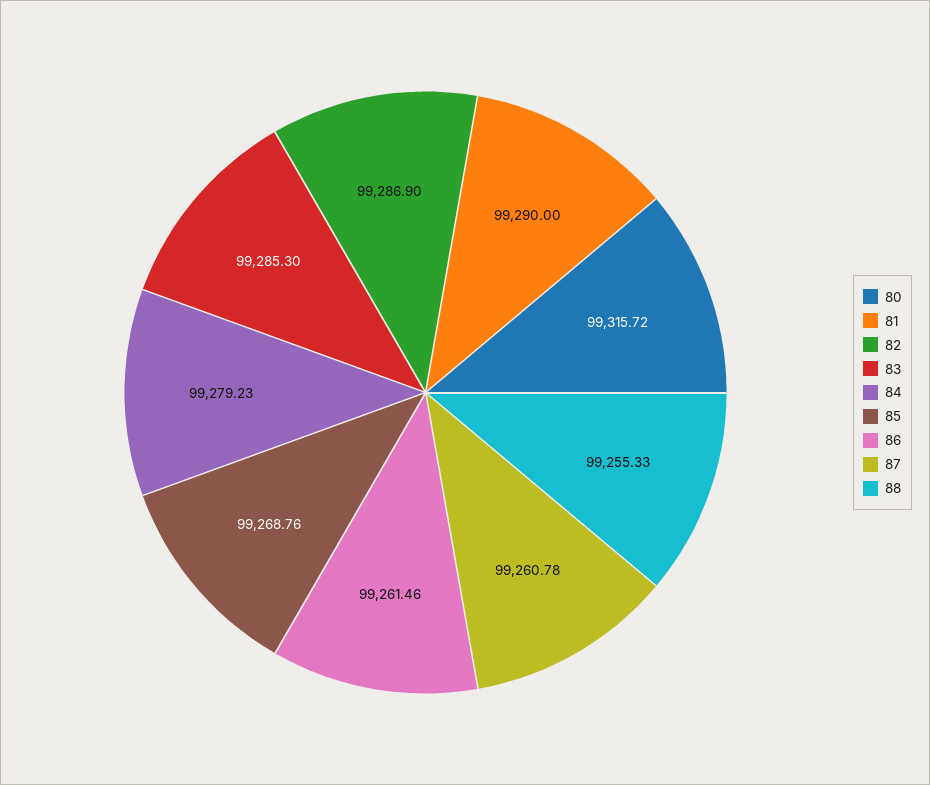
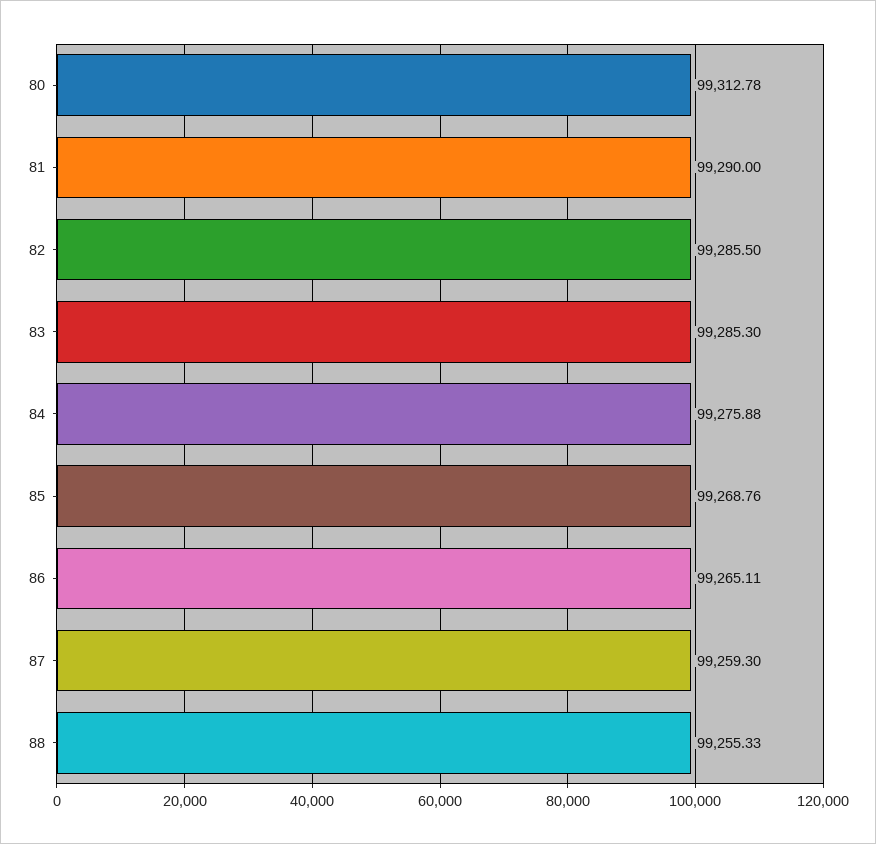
  {
-   "80": 99315.72,
+   "80": 99312.78,
    "81": 99290,
-   "82": 99286.9,
+   "82": 99285.5,
    "83": 99285.3,
-   "84": 99279.23,
+   "84": 99275.88,
    "85": 99268.76,
-   "86": 99261.46,
+   "86": 99265.11,
-   "87": 99260.78,
+   "87": 99259.3,
    "88": 99255.33
  }

